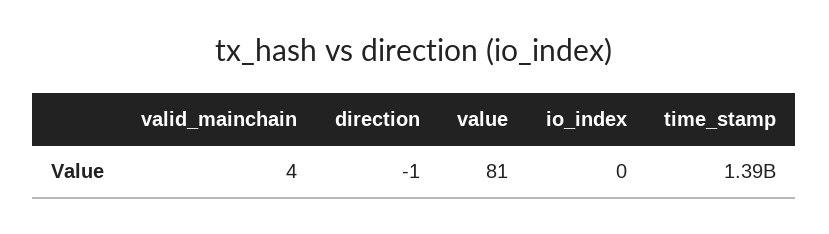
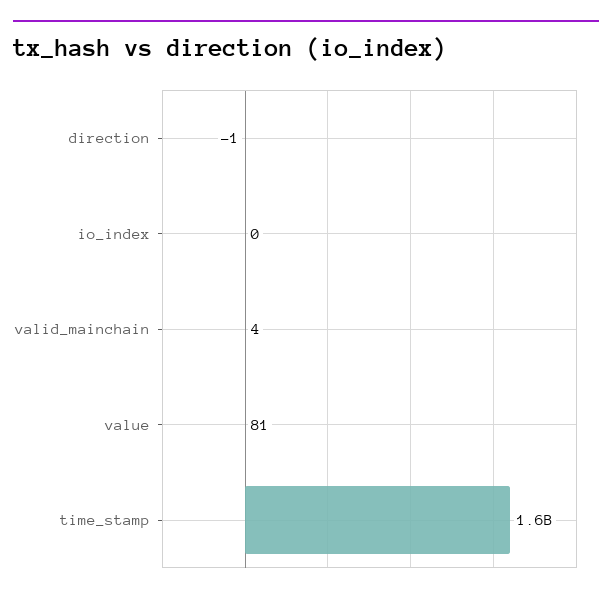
  {
    "valid_mainchain": 4,
    "direction": -1,
    "value": 81,
    "io_index": 0,
-   "time_stamp": 1390000000
+   "time_stamp": 1600000000
  }

